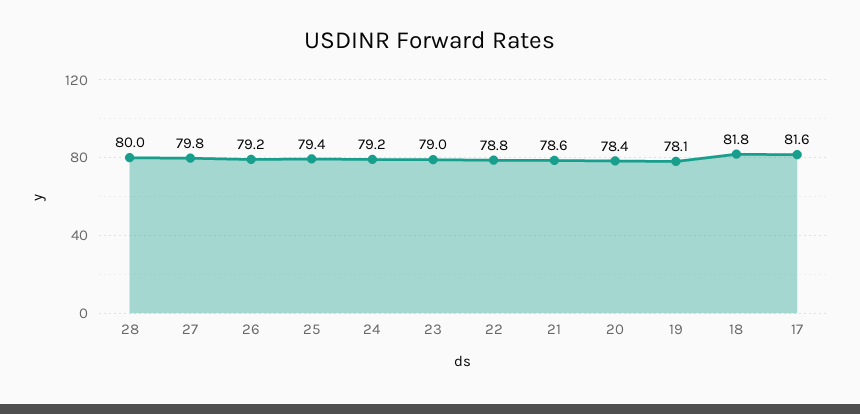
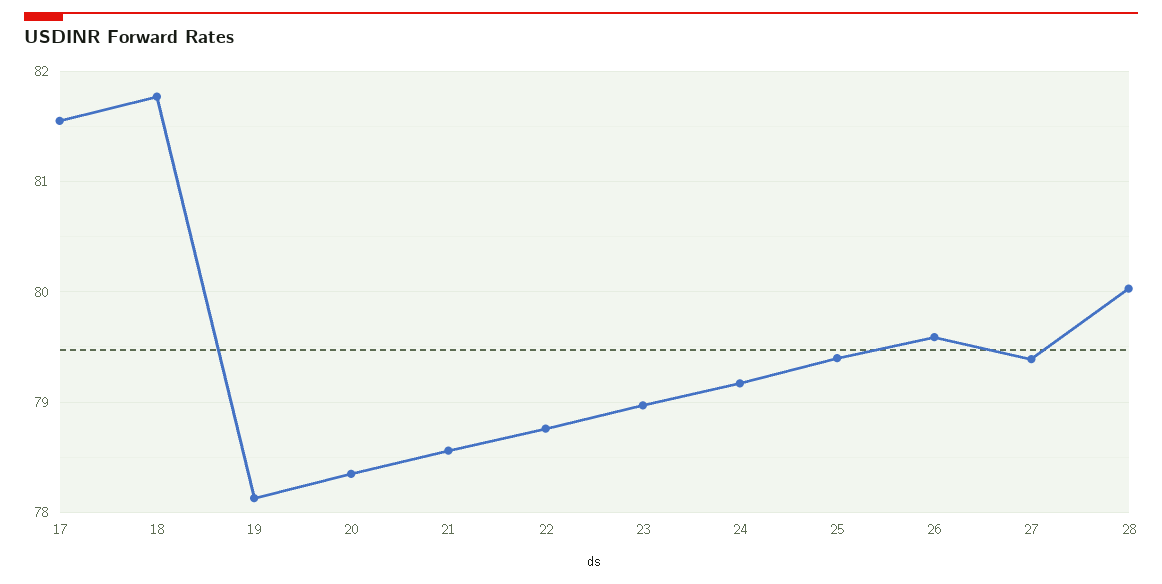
  {
    "28": 80,
-   "27": 79.8,
+   "27": 79.4,
-   "26": 79.2,
+   "26": 79.6,
    "25": 79.4,
    "24": 79.2,
    "23": 79,
    "22": 78.8,
    "21": 78.6,
    "20": 78.4,
    "19": 78.1,
    "18": 81.8,
    "17": 81.6
  }

